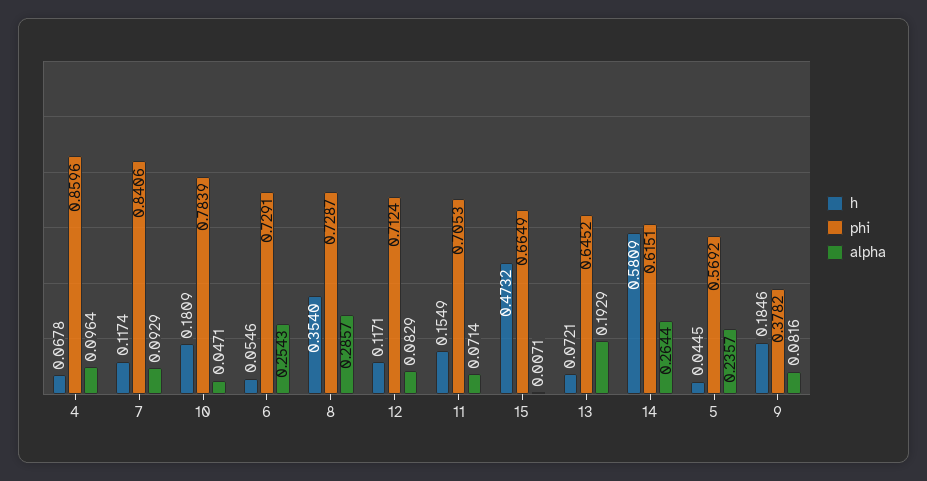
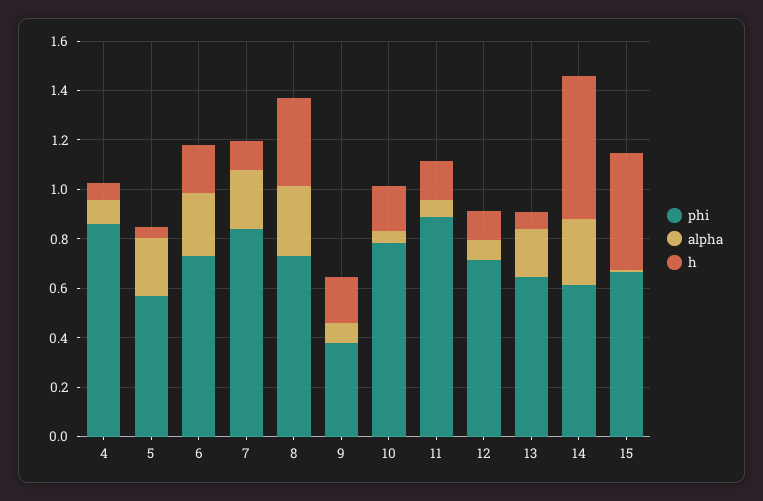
  {
    "h": {
      "4": 0.0678,
      "7": 0.1174,
      "10": 0.1809,
-     "6": 0.0546,
+     "6": 0.2,
      "8": 0.354,
      "12": 0.1171,
      "11": 0.1549,
      "15": 0.4732,
      "13": 0.0721,
      "14": 0.5809,
      "5": 0.0445,
      "9": 0.1846
    },
    "phi": {
      "4": 0.8596,
      "7": 0.8406,
      "10": 0.7839,
      "6": 0.7291,
      "8": 0.7287,
      "12": 0.7124,
-     "11": 0.7053,
+     "11": 0.9,
      "15": 0.6649,
      "13": 0.6452,
      "14": 0.6151,
      "5": 0.5692,
      "9": 0.3782
    },
    "alpha": {
      "4": 0.0964,
-     "7": 0.0929,
+     "7": 0.25,
      "10": 0.0471,
      "6": 0.2543,
      "8": 0.2857,
      "12": 0.0829,
      "11": 0.0714,
      "15": 0.0071,
      "13": 0.1929,
      "14": 0.2644,
      "5": 0.2357,
      "9": 0.0816
    }
  }

